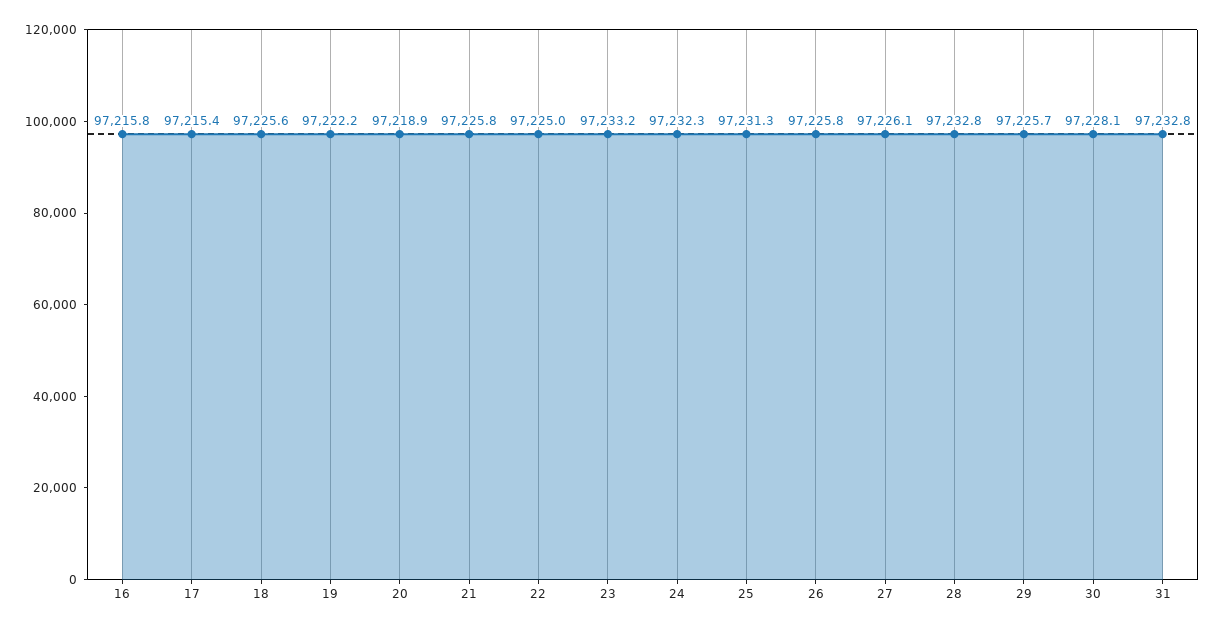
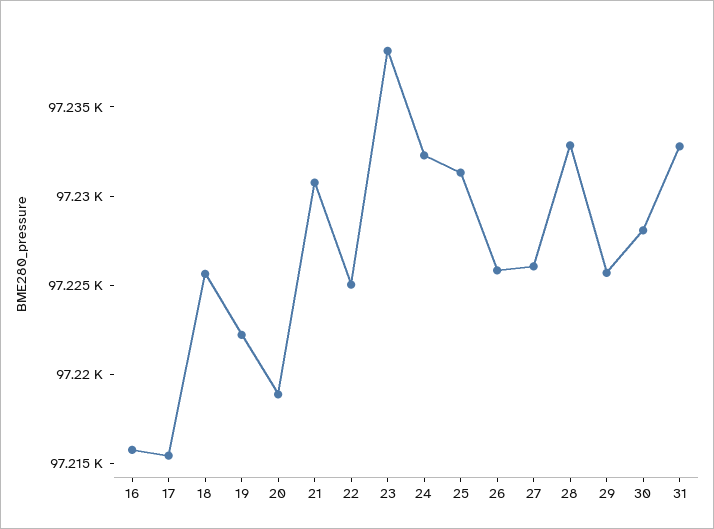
  {
    "16": 97215.8,
    "17": 97215.4,
    "18": 97225.6,
    "19": 97222.2,
    "20": 97218.9,
-   "21": 97225.8,
+   "21": 97231,
    "22": 97225,
-   "23": 97233.2,
+   "23": 97238,
    "24": 97232.3,
    "25": 97231.3,
    "26": 97225.8,
    "27": 97226.1,
    "28": 97232.8,
    "29": 97225.7,
    "30": 97228.1,
    "31": 97232.8
  }

